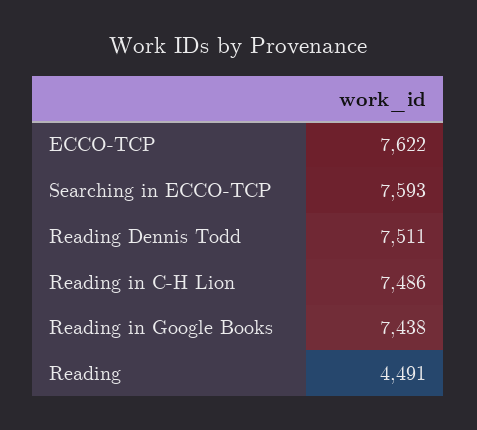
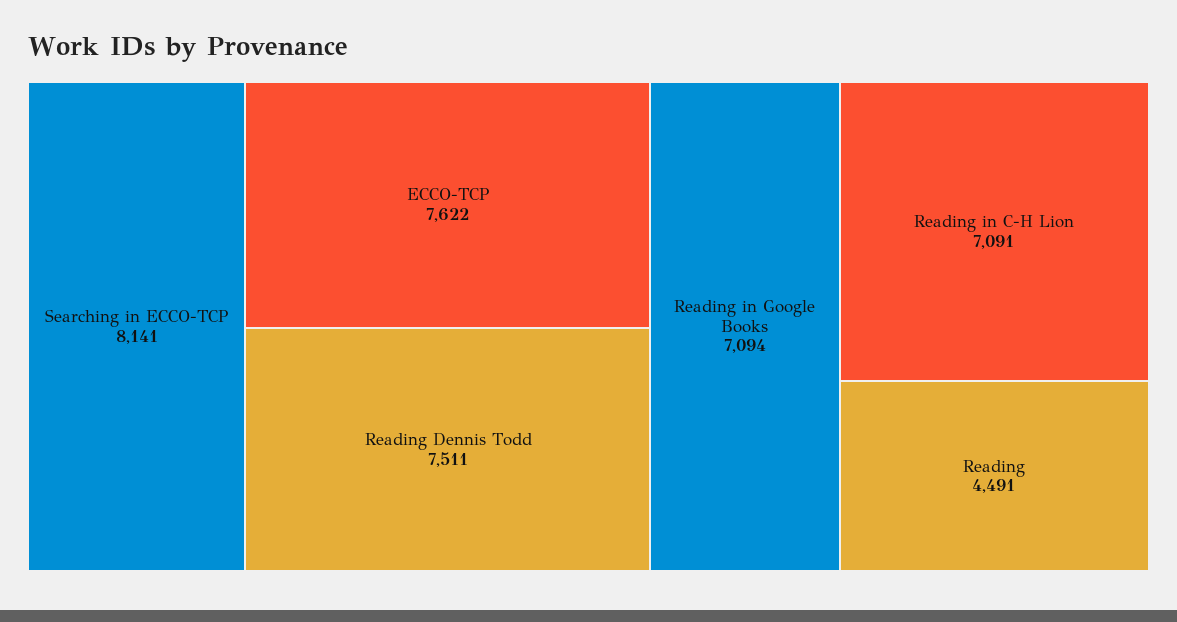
  {
    "ECCO-TCP": 7622,
-   "Searching in ECCO-TCP": 7593,
+   "Searching in ECCO-TCP": 8141,
    "Reading Dennis Todd": 7511,
-   "Reading in C-H Lion": 7486,
+   "Reading in C-H Lion": 7091,
-   "Reading in Google Books": 7438,
+   "Reading in Google Books": 7094,
    "Reading": 4491
  }

